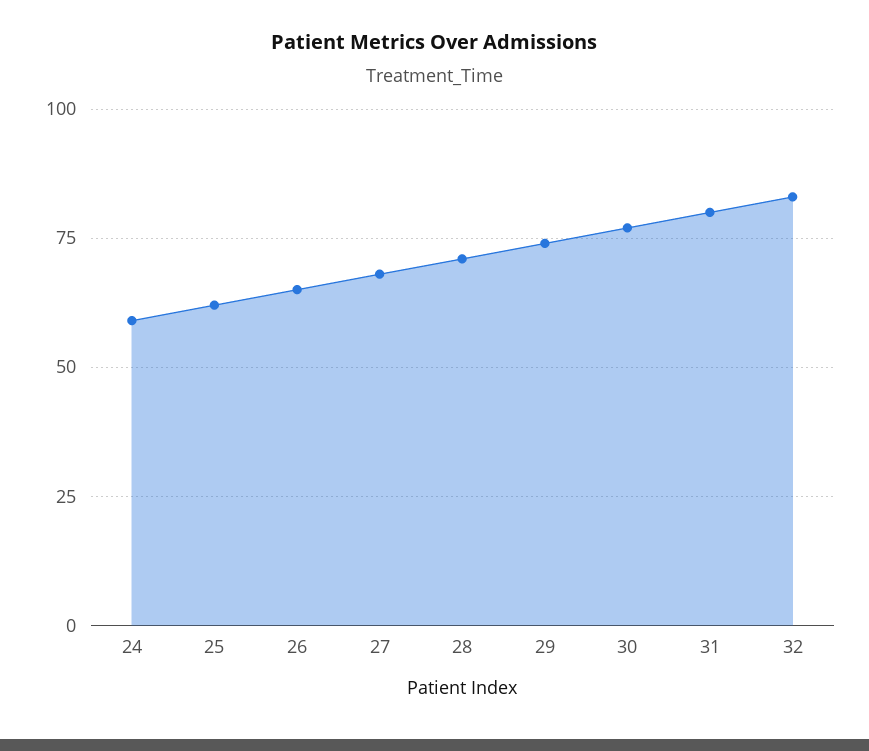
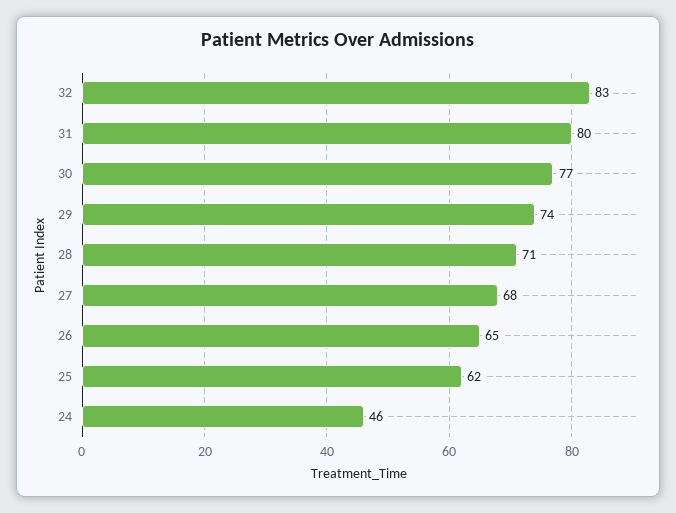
  {
-   "24": 60,
+   "24": 46,
    "25": 62,
    "26": 65,
    "27": 68,
    "28": 71,
    "29": 74,
    "30": 77,
    "31": 80,
    "32": 83
  }

